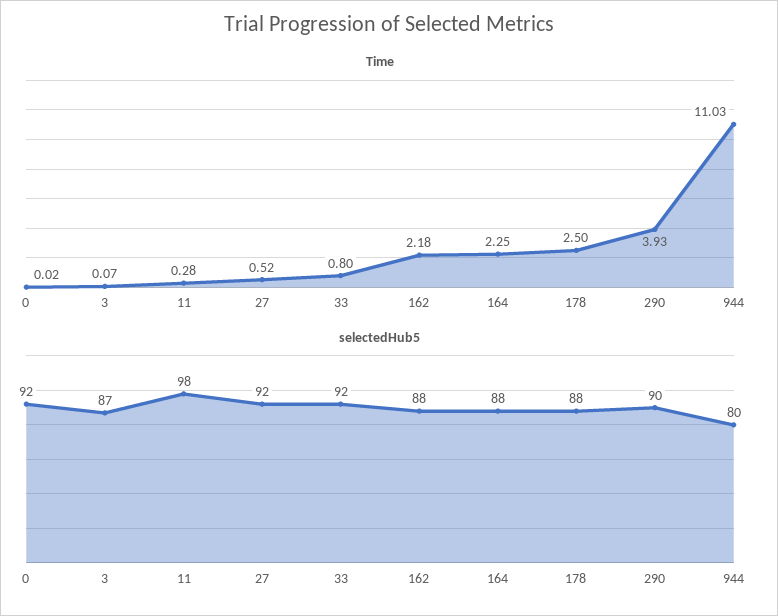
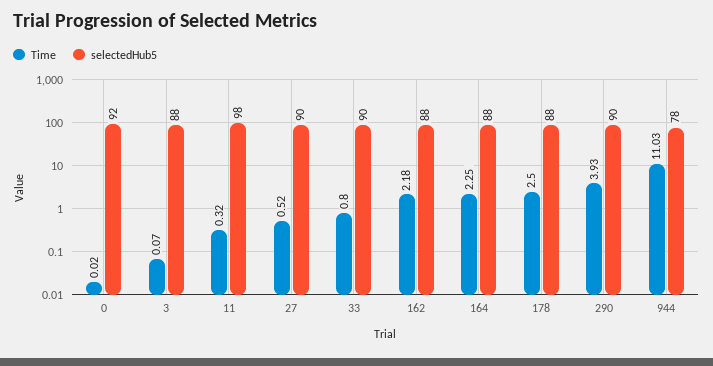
  {
    "Time": {
      "0": 0.02,
      "3": 0.07,
-     "11": 0.28,
+     "11": 0.32,
      "27": 0.52,
      "33": 0.8,
      "162": 2.18,
      "164": 2.25,
      "178": 2.5,
      "290": 3.93,
      "944": 11.03
    },
    "selectedHub5": {
      "0": 92,
-     "3": 87,
+     "3": 88,
      "11": 98,
-     "27": 92,
+     "27": 90,
-     "33": 92,
+     "33": 90,
      "162": 88,
      "164": 88,
      "178": 88,
      "290": 90,
-     "944": 80
+     "944": 78
    }
  }

